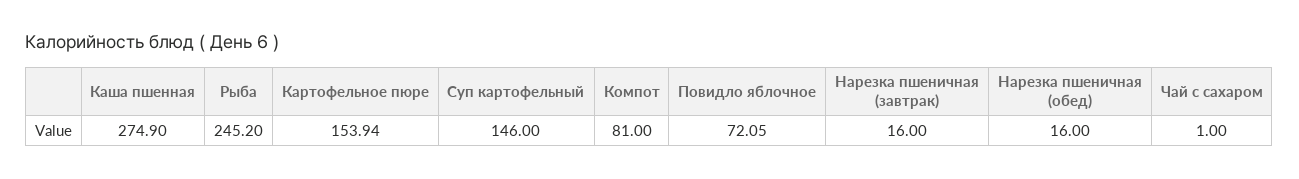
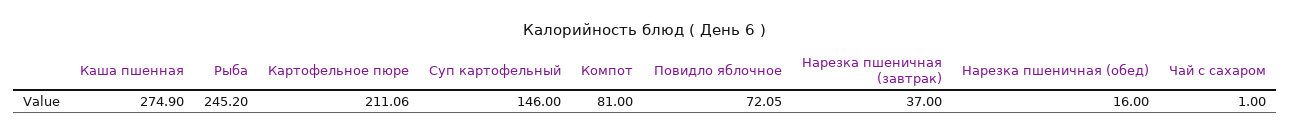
  {
    "Каша пшенная": 274.9,
    "Рыба": 245.2,
-   "Картофельное пюре": 153.94,
+   "Картофельное пюре": 211.06,
    "Суп картофельный": 146,
    "Компот": 81,
    "Повидло яблочное": 72.05,
-   "Нарезка пшеничная (завтрак)": 16,
+   "Нарезка пшеничная (завтрак)": 37,
    "Нарезка пшеничная (обед)": 16,
    "Чай с сахаром": 1
  }

